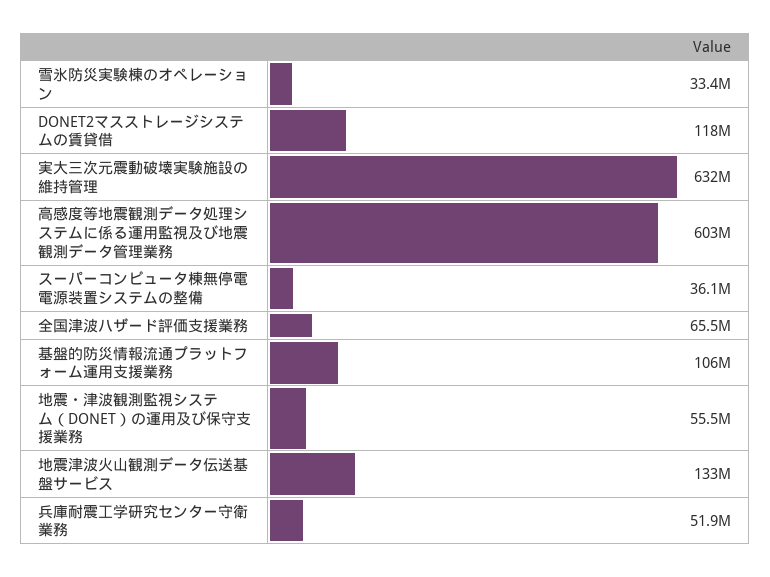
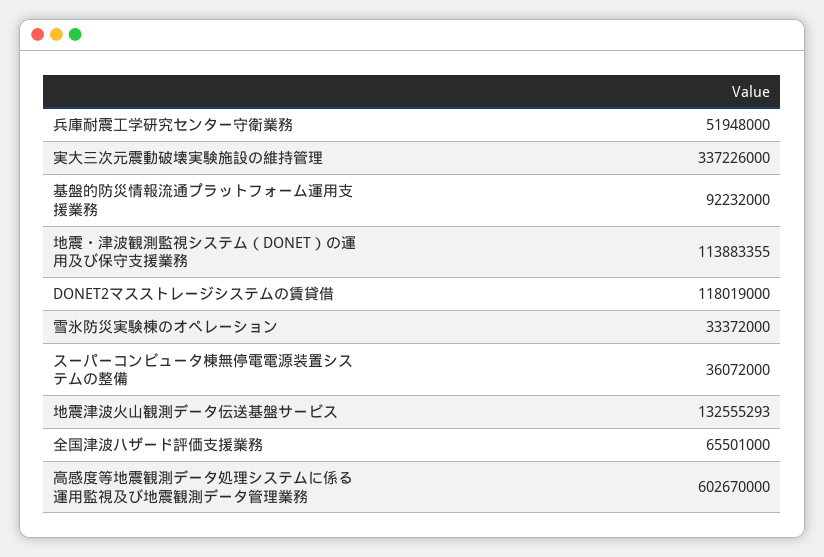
  {
    "雪氷防災実験棟のオペレーション": 33372000,
    "DONET2マスストレージシステムの賃貸借": 118019000,
-   "実大三次元震動破壊実験施設の維持管理": 632000000,
+   "実大三次元震動破壊実験施設の維持管理": 337226000,
    "高感度等地震観測データ処理システムに係る運用監視及び地震観測データ管理業務": 602670000,
    "スーパーコンピュータ棟無停電電源装置システムの整備": 36072000,
    "全国津波ハザード評価支援業務": 65501000,
-   "基盤的防災情報流通プラットフォーム運用支援業務": 106000000,
+   "基盤的防災情報流通プラットフォーム運用支援業務": 92232000,
-   "地震・津波観測監視システム（DONET）の運用及び保守支援業務": 55500000,
+   "地震・津波観測監視システム（DONET）の運用及び保守支援業務": 113883355,
    "地震津波火山観測データ伝送基盤サービス": 132555293,
    "兵庫耐震工学研究センター守衛業務": 51948000
  }

